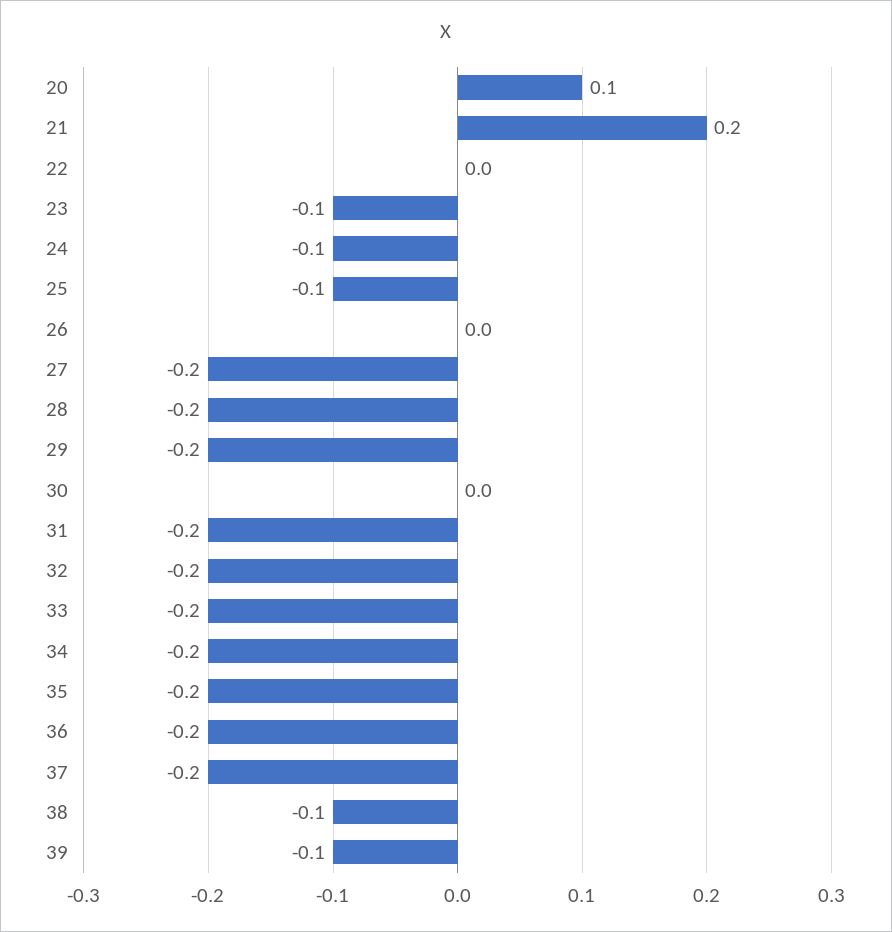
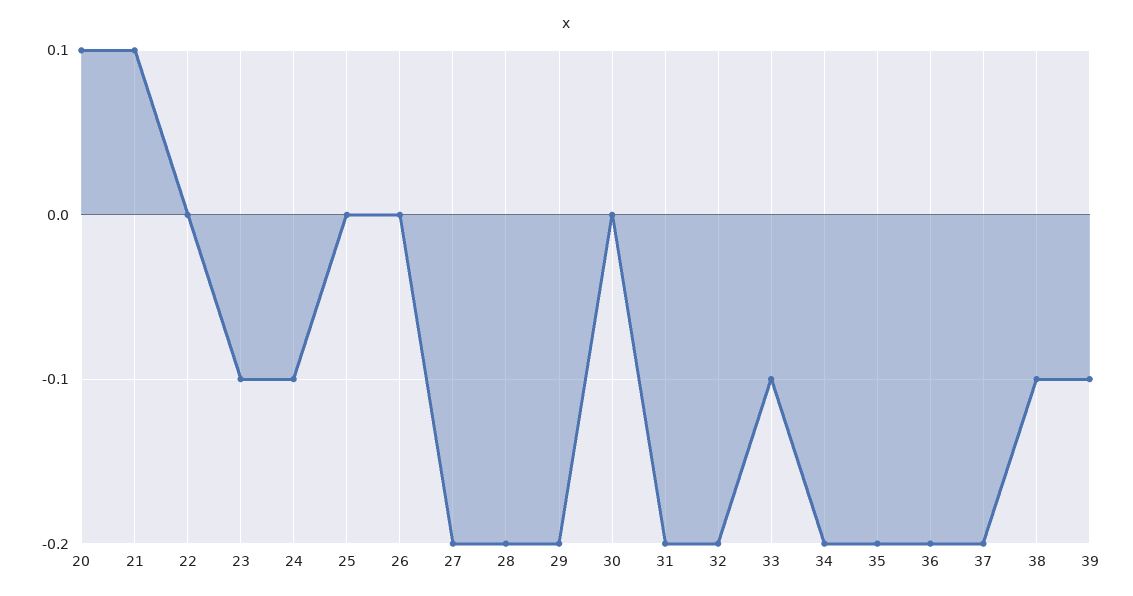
  {
    "20": 0.1,
-   "21": 0.2,
+   "21": 0.1,
    "22": 0,
    "23": -0.1,
    "24": -0.1,
-   "25": -0.1,
+   "25": 0,
    "26": 0,
    "27": -0.2,
    "28": -0.2,
    "29": -0.2,
    "30": 0,
    "31": -0.2,
    "32": -0.2,
-   "33": -0.2,
+   "33": -0.1,
    "34": -0.2,
    "35": -0.2,
    "36": -0.2,
    "37": -0.2,
    "38": -0.1,
    "39": -0.1
  }

